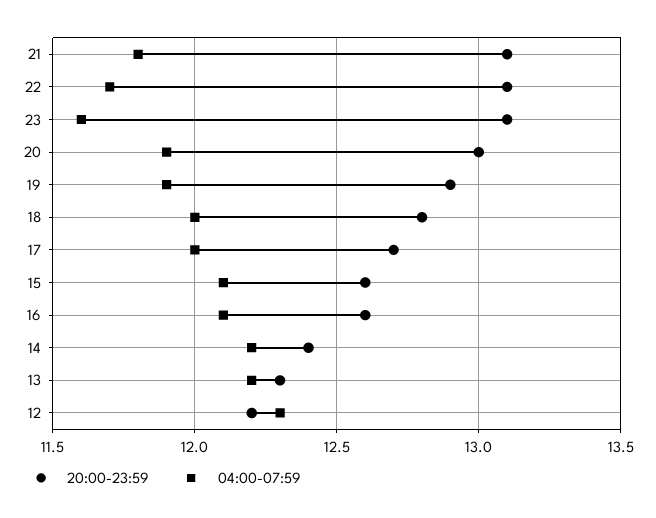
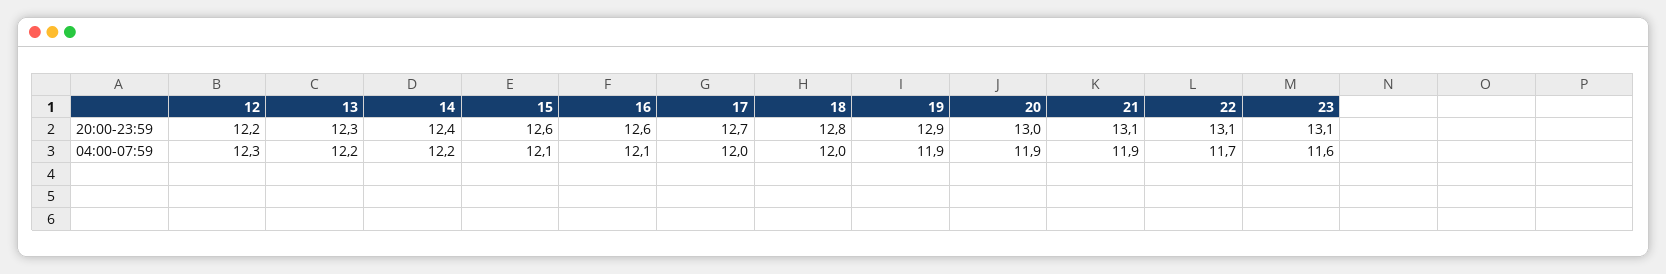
  {
    "20:00-23:59": {
      "21": 13.1,
      "22": 13.1,
      "23": 13.1,
      "20": 13,
      "19": 12.9,
      "18": 12.8,
      "17": 12.7,
      "15": 12.6,
      "16": 12.6,
      "14": 12.4,
      "13": 12.3,
      "12": 12.2
    },
    "04:00-07:59": {
-     "21": 11.8,
+     "21": 11.9,
      "22": 11.7,
      "23": 11.6,
      "20": 11.9,
      "19": 11.9,
      "18": 12,
      "17": 12,
      "15": 12.1,
      "16": 12.1,
      "14": 12.2,
      "13": 12.2,
      "12": 12.3
    }
  }

